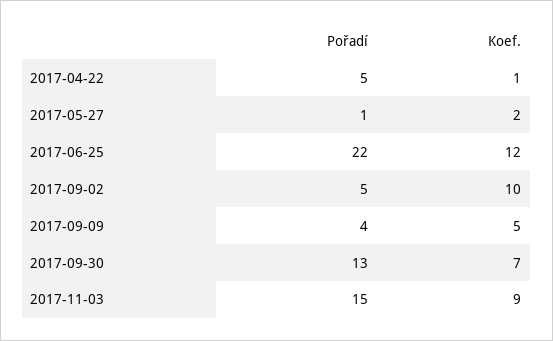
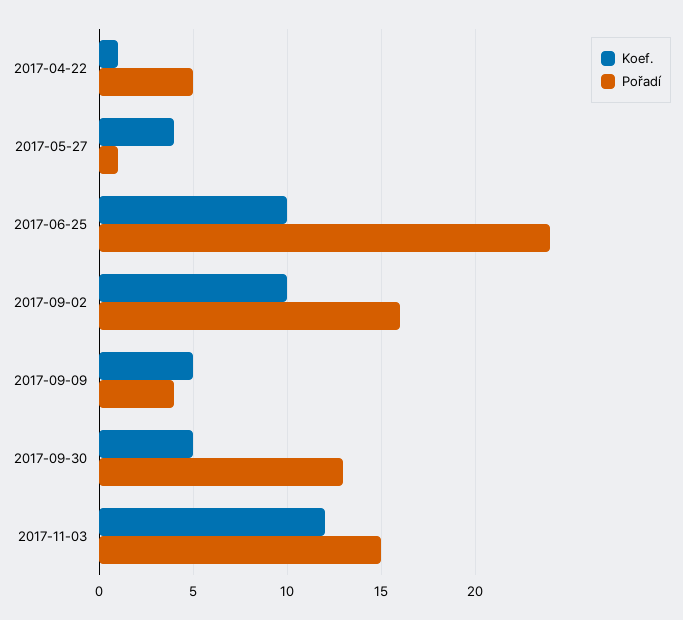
  {
    "Pořadí": {
      "2017-04-22": 5,
      "2017-05-27": 1,
-     "2017-06-25": 22,
+     "2017-06-25": 24,
-     "2017-09-02": 5,
+     "2017-09-02": 16,
      "2017-09-09": 4,
      "2017-09-30": 13,
      "2017-11-03": 15
    },
    "Koef.": {
      "2017-04-22": 1,
-     "2017-05-27": 2,
+     "2017-05-27": 4,
-     "2017-06-25": 12,
+     "2017-06-25": 10,
      "2017-09-02": 10,
      "2017-09-09": 5,
-     "2017-09-30": 7,
+     "2017-09-30": 5,
-     "2017-11-03": 9
+     "2017-11-03": 12
    }
  }

